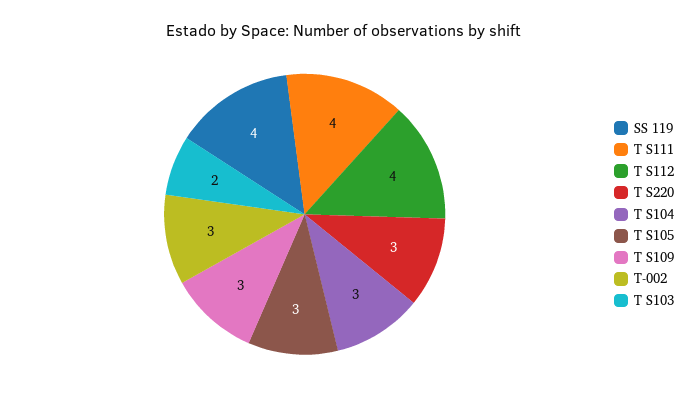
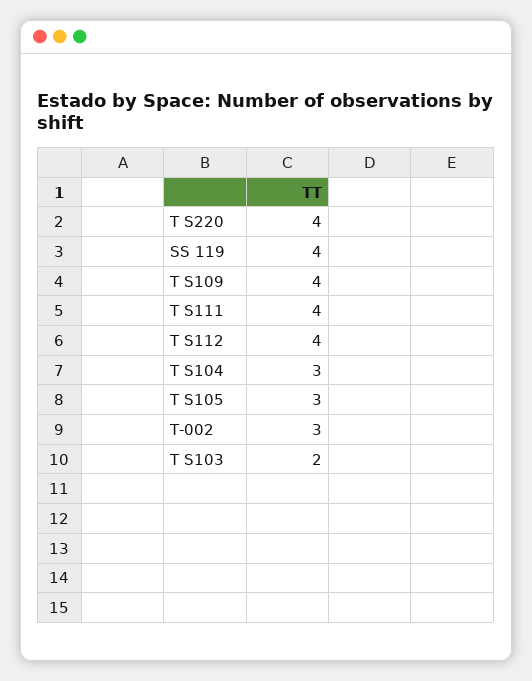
  {
    "SS 119": 4,
    "T S111": 4,
    "T S112": 4,
-   "T S220": 3,
+   "T S220": 4,
    "T S104": 3,
    "T S105": 3,
-   "T S109": 3,
+   "T S109": 4,
    "T-002": 3,
    "T S103": 2
  }

